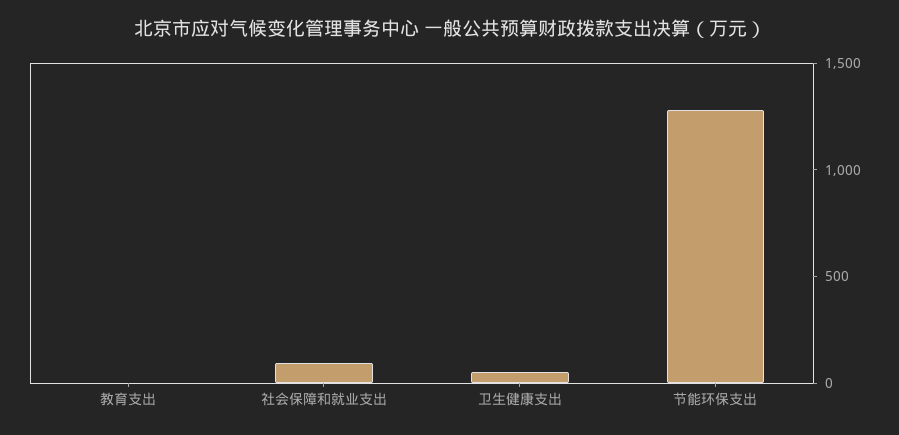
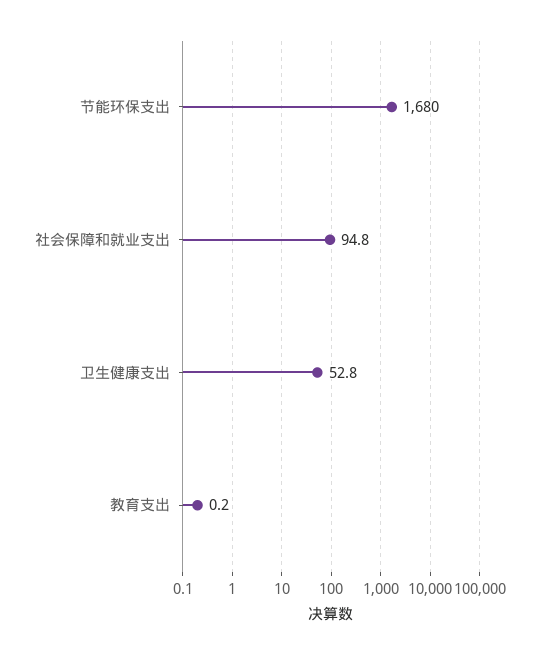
  {
    "教育支出": 0.2,
    "社会保障和就业支出": 94.8,
    "卫生健康支出": 52.8,
-   "节能环保支出": 1300
+   "节能环保支出": 1680
  }

